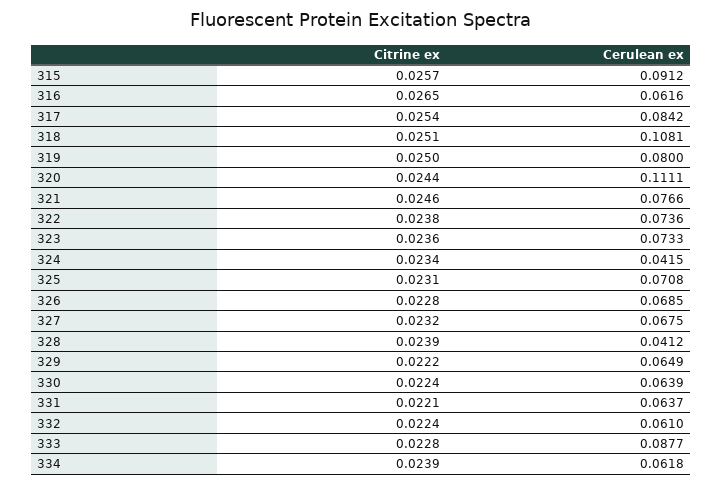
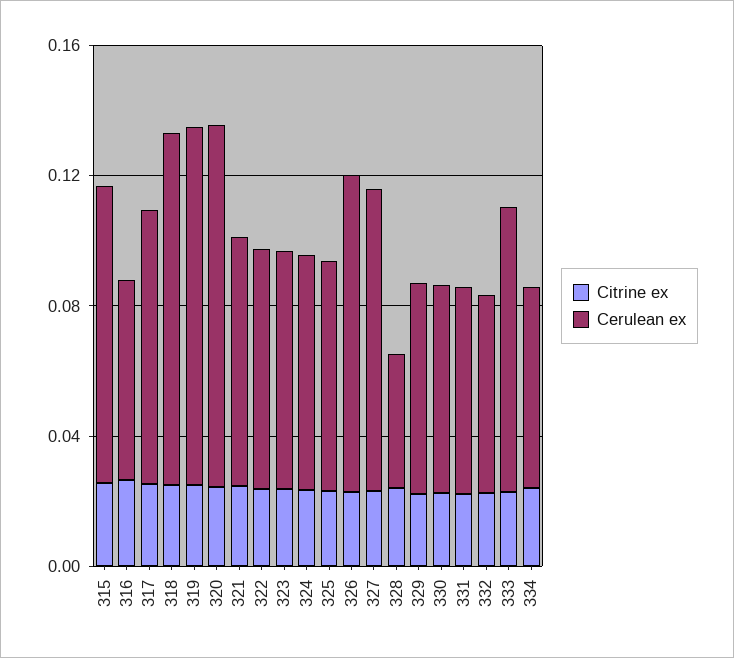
  {
    "Citrine ex": {
      "315": 0.0257,
      "316": 0.0265,
      "317": 0.0254,
      "318": 0.0251,
      "319": 0.025,
      "320": 0.0244,
      "321": 0.0246,
      "322": 0.0238,
      "323": 0.0236,
      "324": 0.0234,
      "325": 0.0231,
      "326": 0.0228,
      "327": 0.0232,
      "328": 0.0239,
      "329": 0.0222,
      "330": 0.0224,
      "331": 0.0221,
      "332": 0.0224,
      "333": 0.0228,
      "334": 0.0239
    },
    "Cerulean ex": {
      "315": 0.0912,
      "316": 0.0616,
      "317": 0.0842,
      "318": 0.1081,
-     "319": 0.08,
+     "319": 0.11,
      "320": 0.1111,
      "321": 0.0766,
      "322": 0.0736,
      "323": 0.0733,
-     "324": 0.0415,
+     "324": 0.07,
      "325": 0.0708,
-     "326": 0.0685,
+     "326": 0.1,
-     "327": 0.0675,
+     "327": 0.09,
      "328": 0.0412,
      "329": 0.0649,
      "330": 0.0639,
      "331": 0.0637,
      "332": 0.061,
      "333": 0.0877,
      "334": 0.0618
    }
  }

